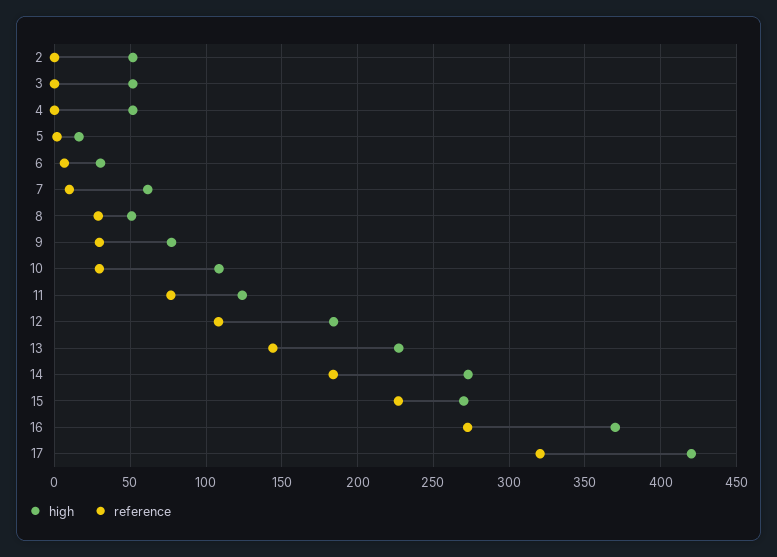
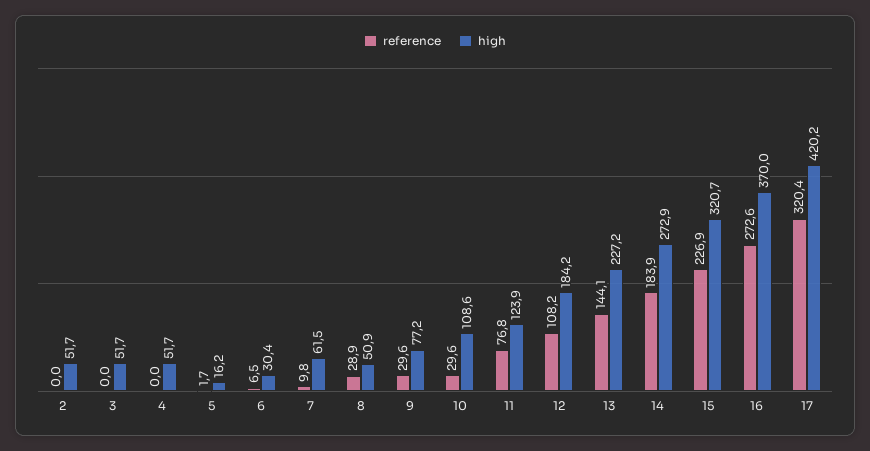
  {
    "high": {
      "2": 51.7,
      "3": 51.7,
      "4": 51.7,
      "5": 16.2,
      "6": 30.4,
      "7": 61.5,
      "8": 50.9,
      "9": 77.2,
      "10": 108.6,
      "11": 123.9,
      "12": 184.2,
      "13": 227.2,
      "14": 272.9,
-     "15": 270,
+     "15": 320.7,
      "16": 370,
      "17": 420.2
    },
    "reference": {
      "2": 0,
      "3": 0,
      "4": 0,
      "5": 1.7,
      "6": 6.5,
      "7": 9.8,
      "8": 28.9,
      "9": 29.6,
      "10": 29.6,
      "11": 76.8,
      "12": 108.2,
      "13": 144.1,
      "14": 183.9,
      "15": 226.9,
      "16": 272.6,
      "17": 320.4
    }
  }

